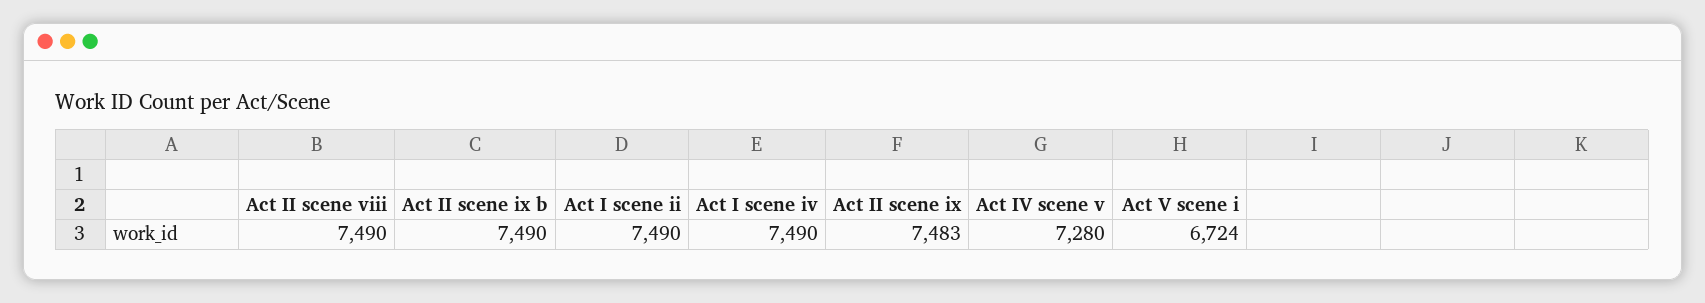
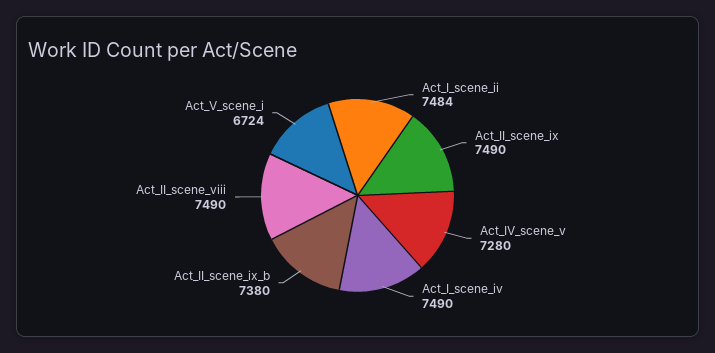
  {
    "Act II scene viii": 7490,
-   "Act II scene ix b": 7490,
+   "Act II scene ix b": 7380,
-   "Act I scene ii": 7490,
+   "Act I scene ii": 7484,
    "Act I scene iv": 7490,
-   "Act II scene ix": 7483,
+   "Act II scene ix": 7490,
    "Act IV scene v": 7280,
    "Act V scene i": 6724
  }

